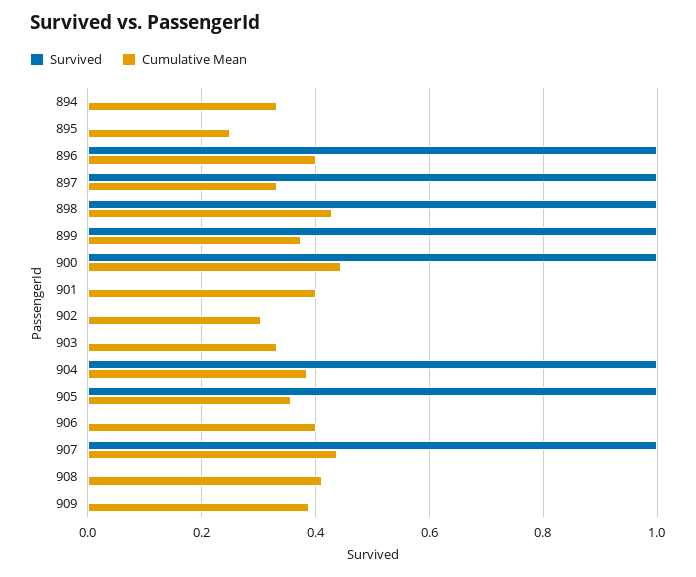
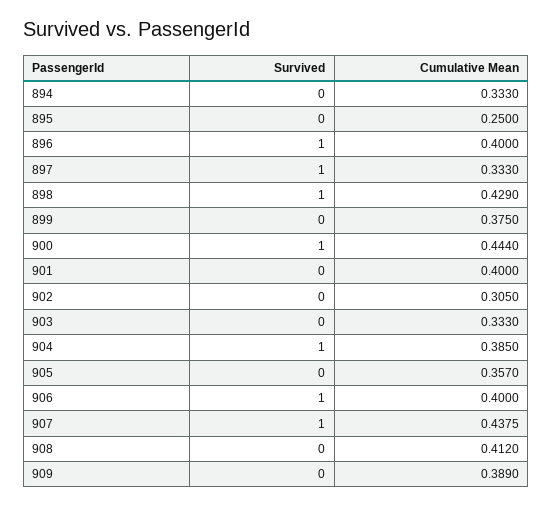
  {
    "Survived": {
      "894": 0,
      "895": 0,
      "896": 1,
      "897": 1,
      "898": 1,
-     "899": 1,
+     "899": 0,
      "900": 1,
      "901": 0,
      "902": 0,
      "903": 0,
      "904": 1,
-     "905": 1,
+     "905": 0,
-     "906": 0,
+     "906": 1,
      "907": 1,
      "908": 0,
      "909": 0
    },
    "Cumulative Mean": {
      "894": 0.333,
      "895": 0.25,
      "896": 0.4,
      "897": 0.333,
      "898": 0.429,
      "899": 0.375,
      "900": 0.444,
      "901": 0.4,
      "902": 0.305,
      "903": 0.333,
      "904": 0.385,
      "905": 0.357,
      "906": 0.4,
      "907": 0.4375,
      "908": 0.412,
      "909": 0.389
    }
  }

